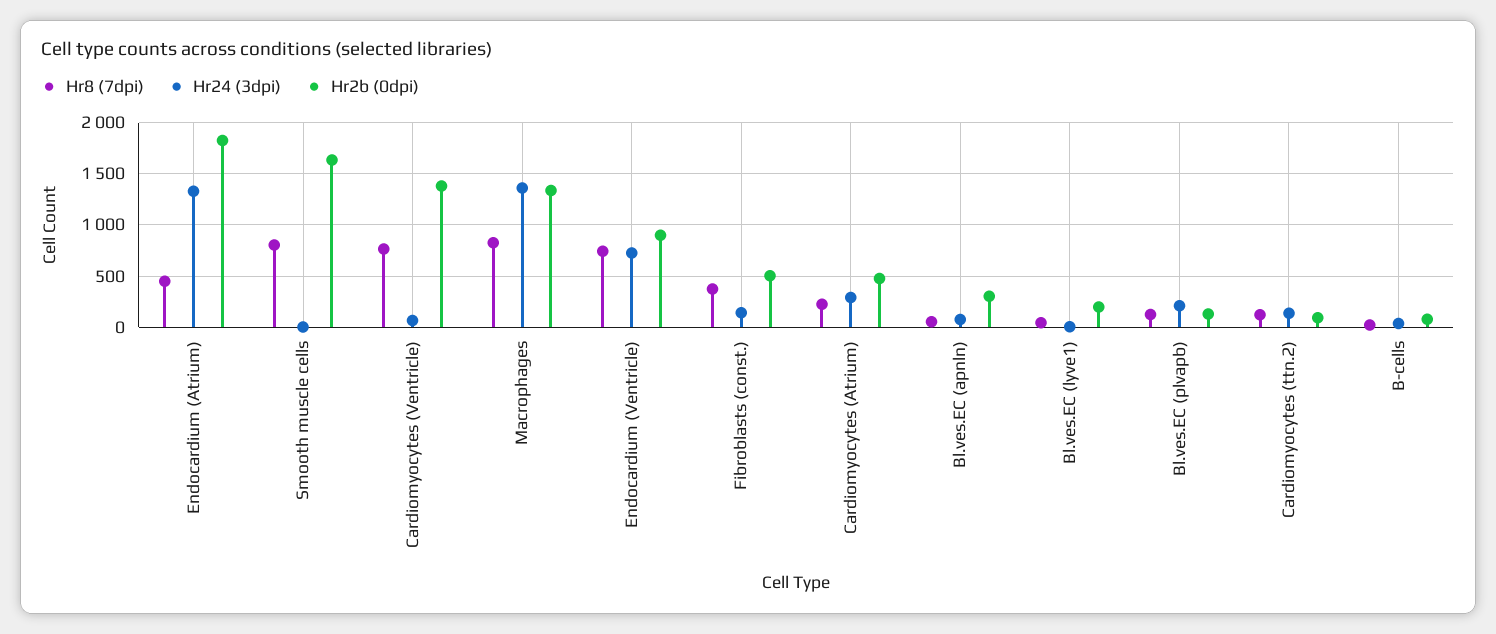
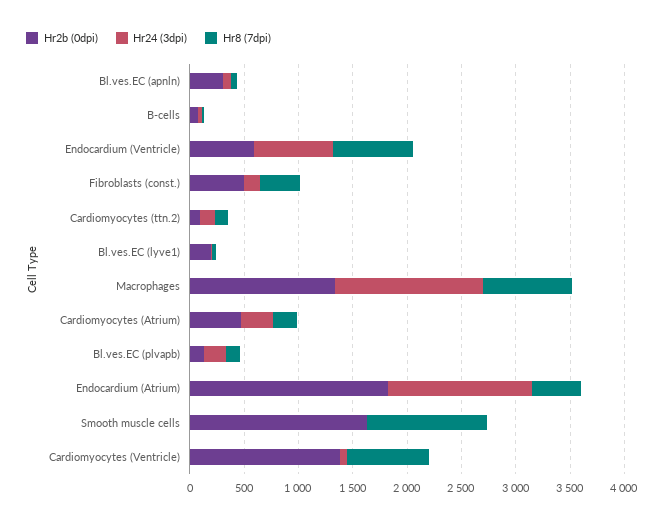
  {
    "Hr8 (7dpi)": {
      "Endocardium (Atrium)": 500,
-     "Smooth muscle cells": 800,
+     "Smooth muscle cells": 1100,
      "Cardiomyocytes (Ventricle)": 800,
      "Macrophages": 800,
      "Endocardium (Ventricle)": 700,
      "Fibroblasts (const.)": 400,
      "Cardiomyocytes (Atrium)": 200,
      "Bl.ves.EC (apnln)": 100,
      "Bl.ves.EC (lyve1)": 0,
      "Bl.ves.EC (plvapb)": 100,
      "Cardiomyocytes (ttn.2)": 100,
      "B-cells": 0
    },
    "Hr24 (3dpi)": {
      "Endocardium (Atrium)": 1300,
      "Smooth muscle cells": 0,
      "Cardiomyocytes (Ventricle)": 100,
      "Macrophages": 1400,
      "Endocardium (Ventricle)": 700,
      "Fibroblasts (const.)": 100,
      "Cardiomyocytes (Atrium)": 300,
      "Bl.ves.EC (apnln)": 100,
      "Bl.ves.EC (lyve1)": 0,
      "Bl.ves.EC (plvapb)": 200,
      "Cardiomyocytes (ttn.2)": 100,
      "B-cells": 0
    },
    "Hr2b (0dpi)": {
      "Endocardium (Atrium)": 1800,
      "Smooth muscle cells": 1600,
      "Cardiomyocytes (Ventricle)": 1400,
      "Macrophages": 1300,
-     "Endocardium (Ventricle)": 900,
+     "Endocardium (Ventricle)": 600,
      "Fibroblasts (const.)": 500,
      "Cardiomyocytes (Atrium)": 500,
      "Bl.ves.EC (apnln)": 300,
      "Bl.ves.EC (lyve1)": 200,
      "Bl.ves.EC (plvapb)": 100,
      "Cardiomyocytes (ttn.2)": 100,
      "B-cells": 100
    }
  }

